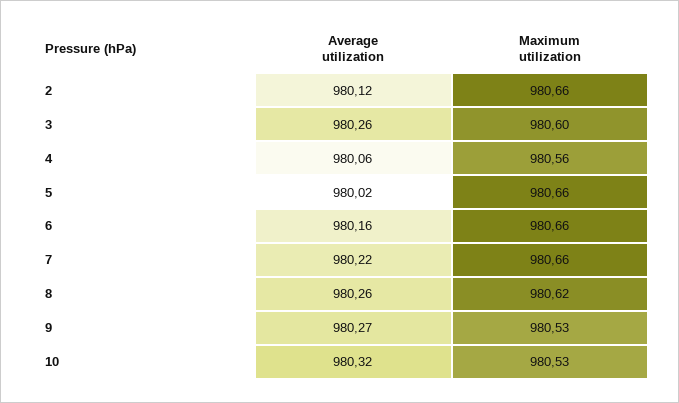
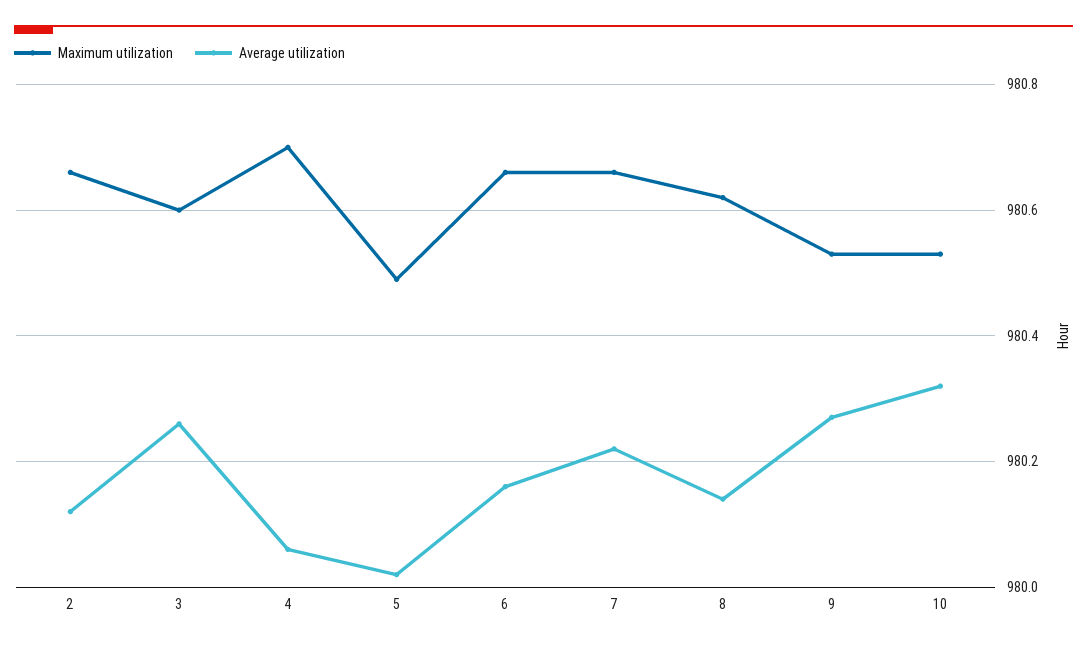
  {
    "Average utilization": {
      "2": 980.12,
      "3": 980.26,
      "4": 980.06,
      "5": 980.02,
      "6": 980.16,
      "7": 980.22,
-     "8": 980.26,
+     "8": 980.15,
      "9": 980.27,
      "10": 980.32
    },
    "Maximum utilization": {
      "2": 980.66,
      "3": 980.6,
-     "4": 980.56,
+     "4": 980.7,
-     "5": 980.66,
+     "5": 980.5,
      "6": 980.66,
      "7": 980.66,
      "8": 980.62,
      "9": 980.53,
      "10": 980.53
    }
  }

